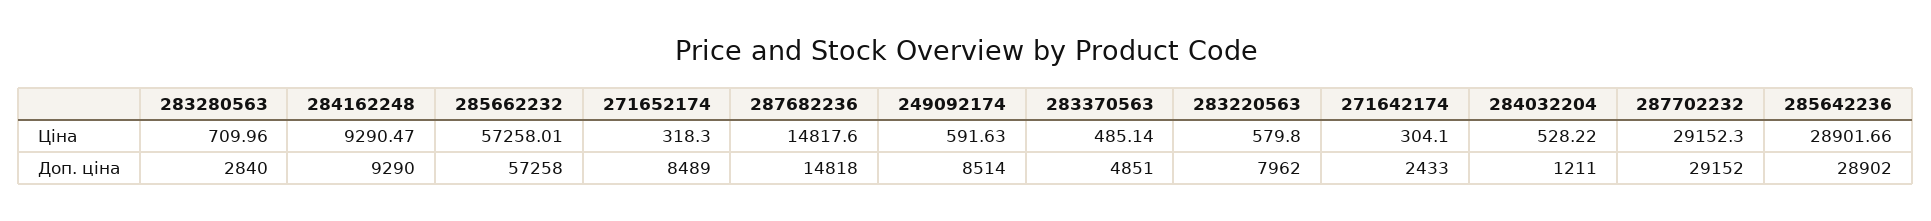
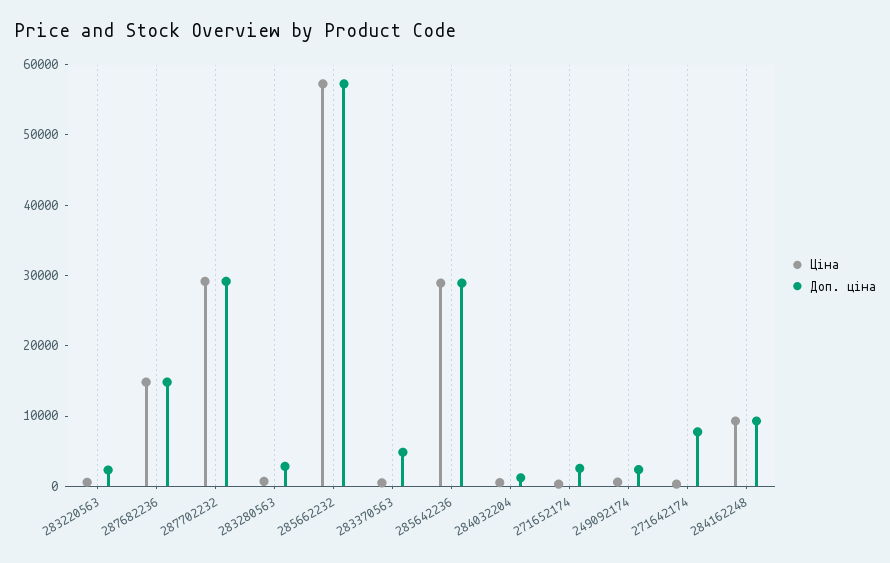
  {
    "Ціна": {
      "283280563": 709.96,
      "284162248": 9290.47,
      "285662232": 57258.01,
      "271652174": 318.3,
      "287682236": 14817.6,
      "249092174": 591.63,
      "283370563": 485.14,
      "283220563": 579.8,
      "271642174": 304.1,
      "284032204": 528.22,
      "287702232": 29152.3,
      "285642236": 28901.66
    },
    "Доп. ціна": {
      "283280563": 2840,
      "284162248": 9290,
      "285662232": 57258,
-     "271652174": 8489,
+     "271652174": 2000,
      "287682236": 14818,
-     "249092174": 8514,
+     "249092174": 2000,
      "283370563": 4851,
-     "283220563": 7962,
+     "283220563": 2000,
-     "271642174": 2433,
+     "271642174": 8000,
      "284032204": 1211,
      "287702232": 29152,
      "285642236": 28902
    }
  }

